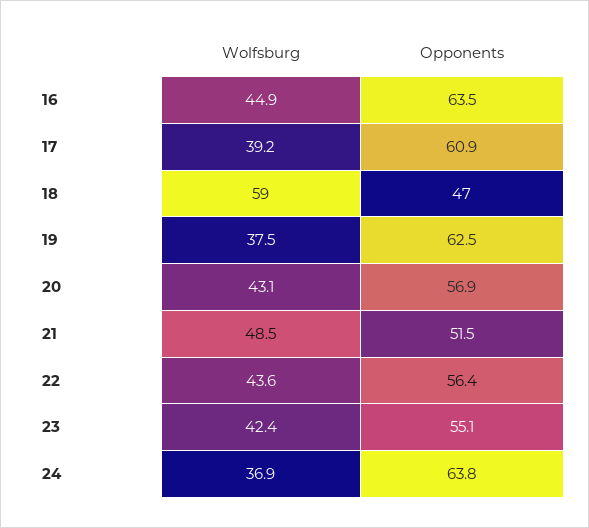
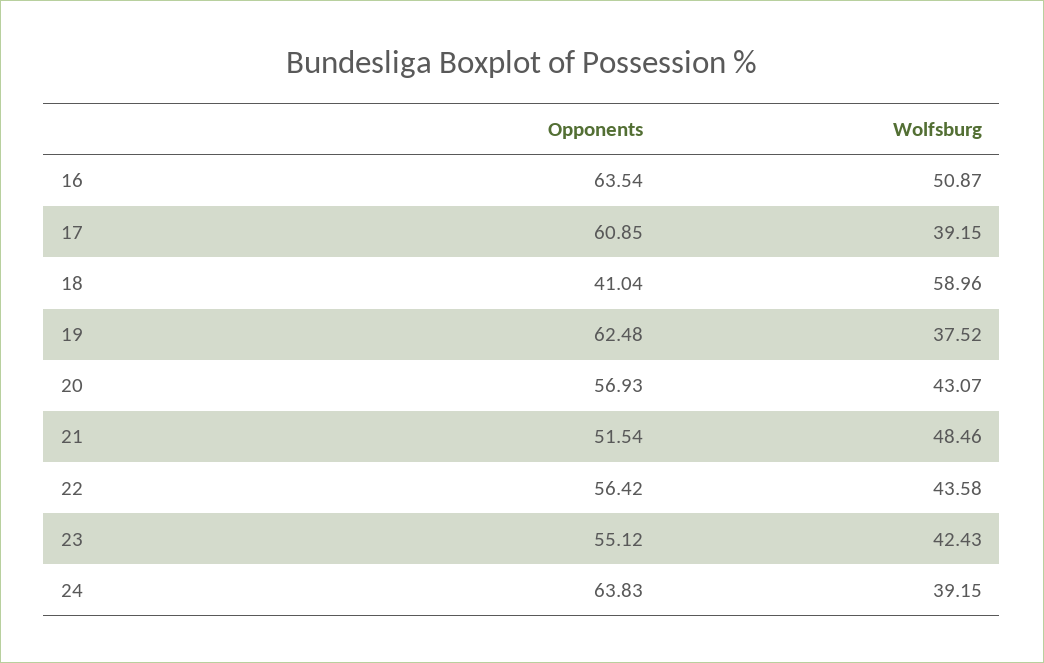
  {
    "Wolfsburg": {
-     "16": 44.9,
+     "16": 50.87,
      "17": 39.15,
      "18": 58.96,
      "19": 37.52,
      "20": 43.07,
      "21": 48.46,
      "22": 43.58,
      "23": 42.43,
-     "24": 36.9
+     "24": 39.15
    },
    "Opponents": {
      "16": 63.54,
      "17": 60.85,
-     "18": 47,
+     "18": 41.04,
      "19": 62.48,
      "20": 56.93,
      "21": 51.54,
      "22": 56.42,
      "23": 55.12,
      "24": 63.83
    }
  }

